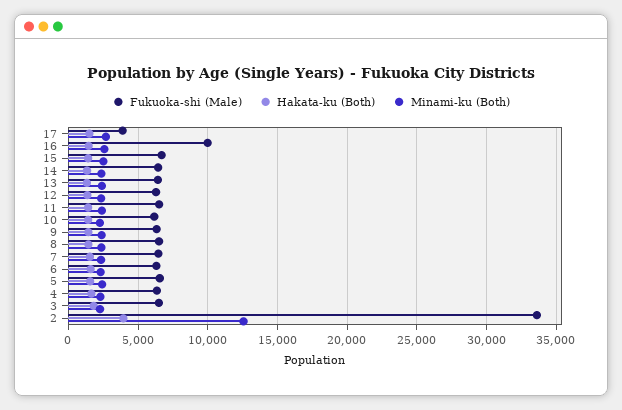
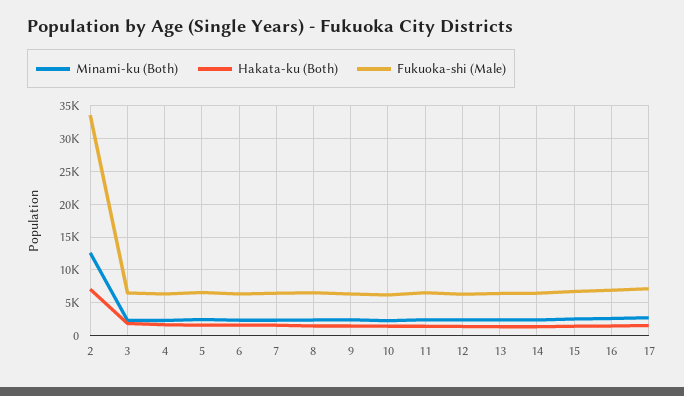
  {
    "Fukuoka-shi (Male)": {
-     "17": 4000,
+     "17": 7000,
-     "16": 10000,
+     "16": 7000,
      "15": 6500,
      "14": 6500,
      "13": 6500,
      "12": 6500,
      "11": 6500,
      "10": 6000,
      "9": 6500,
      "8": 6500,
      "7": 6500,
      "6": 6500,
      "5": 6500,
      "4": 6500,
      "3": 6500,
      "2": 33500
    },
    "Hakata-ku (Both)": {
      "17": 1500,
      "16": 1500,
      "15": 1500,
      "14": 1500,
      "13": 1500,
      "12": 1500,
      "11": 1500,
      "10": 1500,
      "9": 1500,
      "8": 1500,
      "7": 1500,
      "6": 1500,
      "5": 1500,
      "4": 1500,
      "3": 2000,
-     "2": 4000
+     "2": 7000
    },
    "Minami-ku (Both)": {
      "17": 2500,
      "16": 2500,
      "15": 2500,
      "14": 2500,
      "13": 2500,
      "12": 2500,
      "11": 2500,
      "10": 2500,
      "9": 2500,
      "8": 2500,
      "7": 2500,
      "6": 2500,
      "5": 2500,
      "4": 2500,
      "3": 2500,
      "2": 12500
    }
  }

